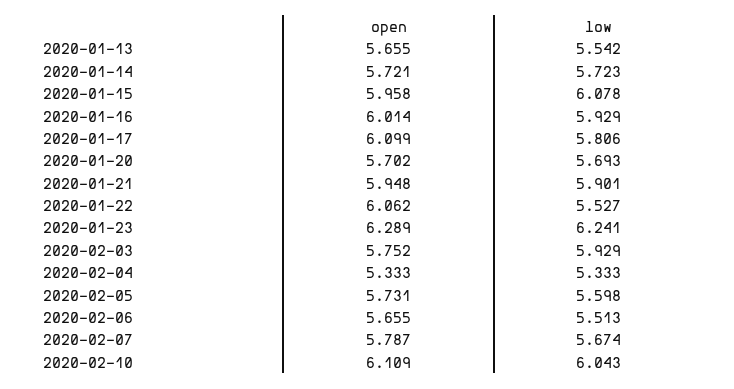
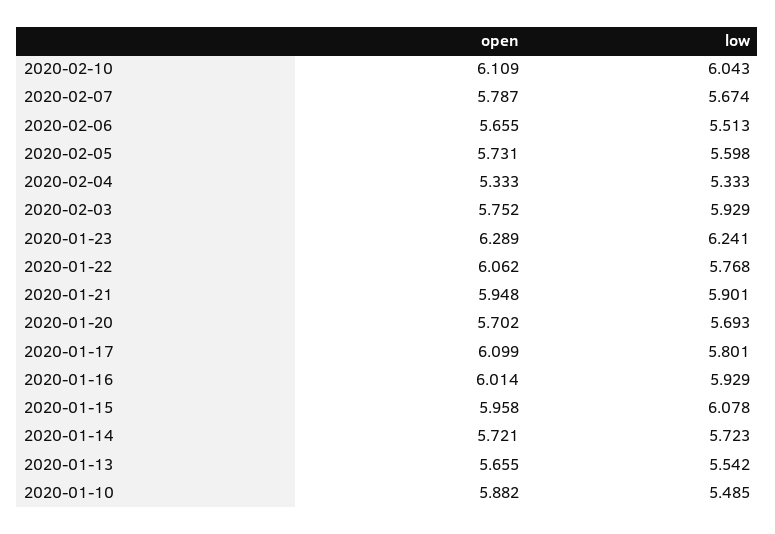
  {
    "open": {
      "2020-01-13": 5.655,
      "2020-01-14": 5.721,
      "2020-01-15": 5.958,
      "2020-01-16": 6.014,
      "2020-01-17": 6.099,
      "2020-01-20": 5.702,
      "2020-01-21": 5.948,
      "2020-01-22": 6.062,
      "2020-01-23": 6.289,
      "2020-02-03": 5.752,
      "2020-02-04": 5.333,
      "2020-02-05": 5.731,
      "2020-02-06": 5.655,
      "2020-02-07": 5.787,
-     "2020-02-10": 6.109
+     "2020-02-10": 6.109,
+     "2020-01-10": 5.882
    },
    "low": {
      "2020-01-13": 5.542,
      "2020-01-14": 5.723,
      "2020-01-15": 6.078,
      "2020-01-16": 5.929,
-     "2020-01-17": 5.806,
+     "2020-01-17": 5.801,
      "2020-01-20": 5.693,
      "2020-01-21": 5.901,
-     "2020-01-22": 5.527,
+     "2020-01-22": 5.768,
      "2020-01-23": 6.241,
      "2020-02-03": 5.929,
      "2020-02-04": 5.333,
      "2020-02-05": 5.598,
      "2020-02-06": 5.513,
      "2020-02-07": 5.674,
-     "2020-02-10": 6.043
+     "2020-02-10": 6.043,
+     "2020-01-10": 5.485
    }
  }

